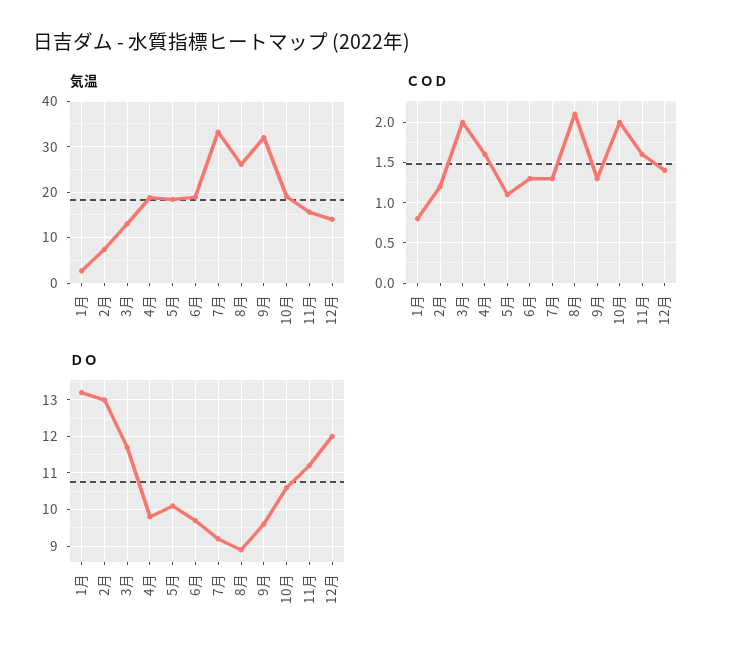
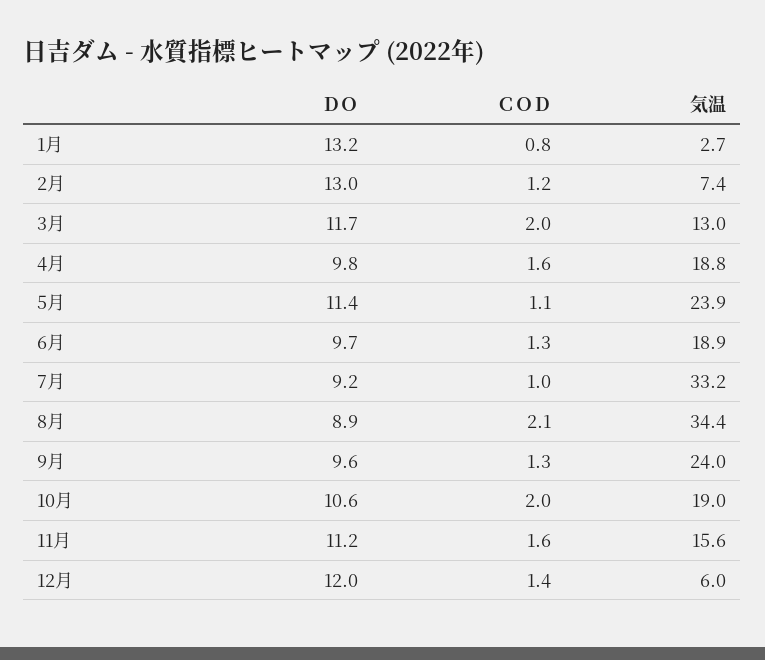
  {
    "気温": {
      "1月": 2.7,
      "2月": 7.4,
      "3月": 13,
      "4月": 18.8,
-     "5月": 18,
+     "5月": 23.9,
      "6月": 18.9,
      "7月": 33.2,
-     "8月": 26,
+     "8月": 34.4,
-     "9月": 32,
+     "9月": 24,
      "10月": 19,
      "11月": 15.6,
-     "12月": 14
+     "12月": 6
    },
    "ＣＯＤ": {
      "1月": 0.8,
      "2月": 1.2,
      "3月": 2,
      "4月": 1.6,
      "5月": 1.1,
      "6月": 1.3,
-     "7月": 1.3,
+     "7月": 1,
      "8月": 2.1,
      "9月": 1.3,
      "10月": 2,
      "11月": 1.6,
      "12月": 1.4
    },
    "ＤＯ": {
      "1月": 13.2,
      "2月": 13,
      "3月": 11.7,
      "4月": 9.8,
-     "5月": 10,
+     "5月": 11.4,
      "6月": 9.7,
      "7月": 9.2,
      "8月": 8.9,
      "9月": 9.6,
      "10月": 10.6,
      "11月": 11.2,
      "12月": 12
    }
  }

